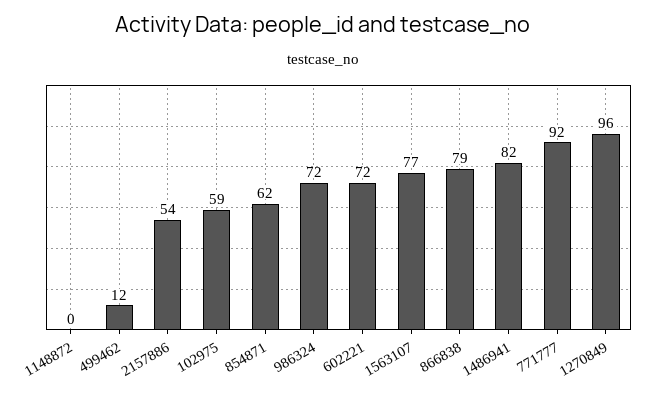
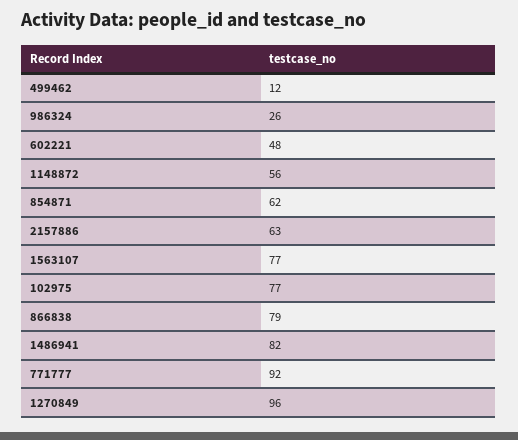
  {
-   "1148872": 0,
+   "1148872": 56,
    "499462": 12,
-   "2157886": 54,
+   "2157886": 63,
-   "102975": 59,
+   "102975": 77,
    "854871": 62,
-   "986324": 72,
+   "986324": 26,
-   "602221": 72,
+   "602221": 48,
    "1563107": 77,
    "866838": 79,
    "1486941": 82,
    "771777": 92,
    "1270849": 96
  }

